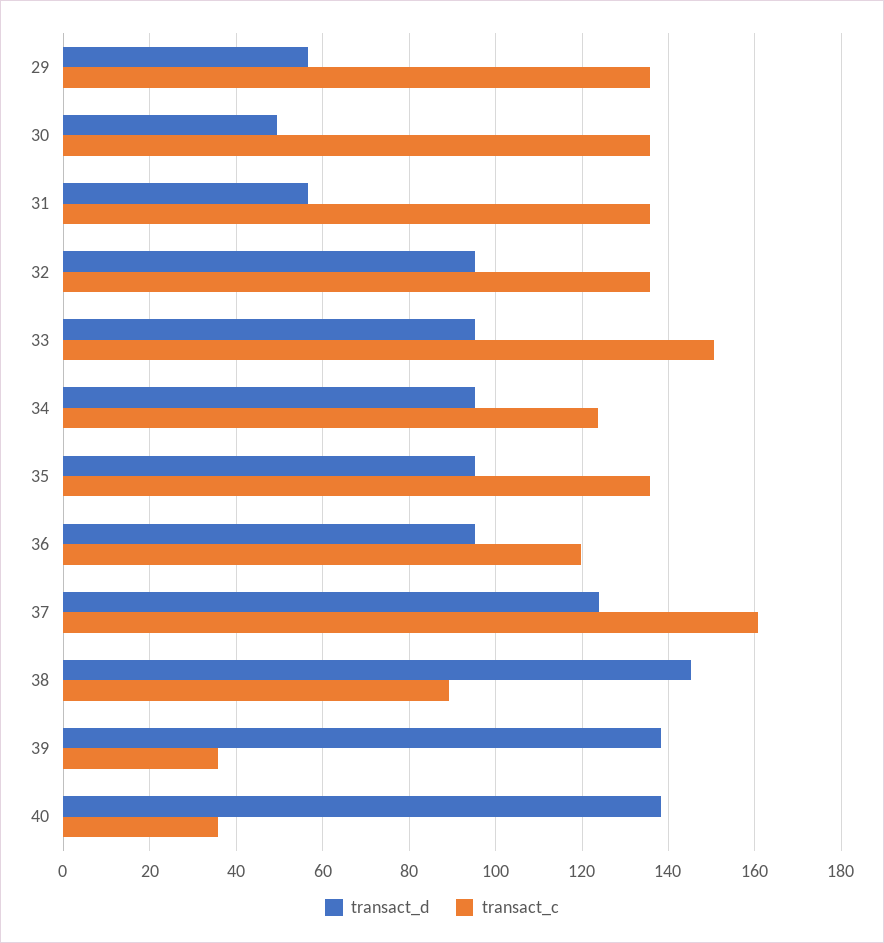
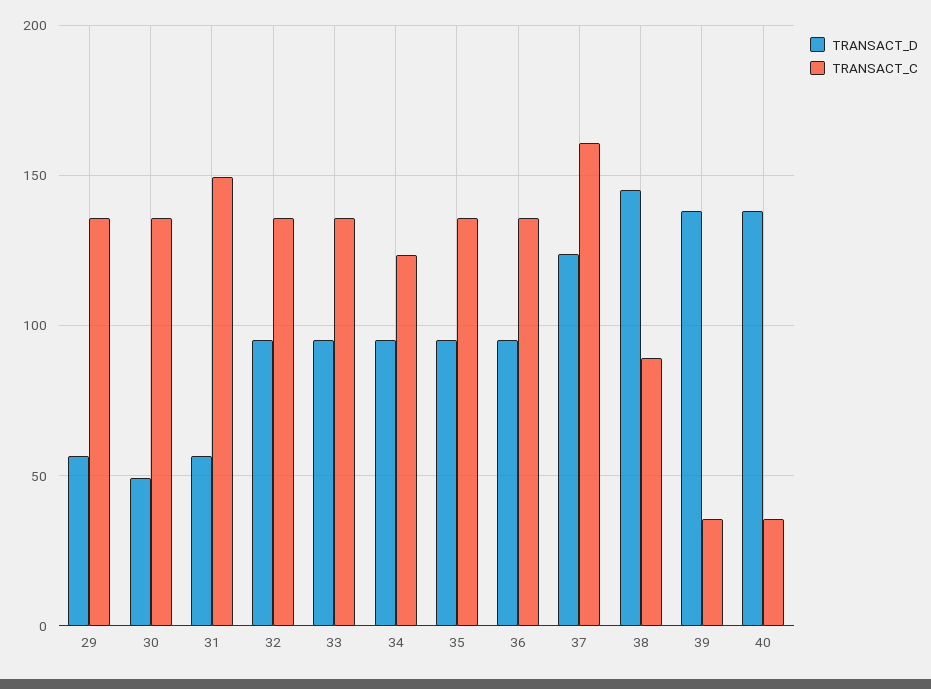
  {
    "transact_d": {
      "29": 56,
      "30": 50,
      "31": 56,
      "32": 96,
      "33": 96,
      "34": 96,
      "35": 96,
      "36": 96,
      "37": 124,
      "38": 146,
      "39": 138,
      "40": 138
    },
    "transact_c": {
      "29": 136,
      "30": 136,
-     "31": 136,
+     "31": 150,
      "32": 136,
-     "33": 150,
+     "33": 135,
      "34": 124,
      "35": 136,
-     "36": 120,
+     "36": 135,
      "37": 160,
      "38": 90,
      "39": 36,
      "40": 36
    }
  }

